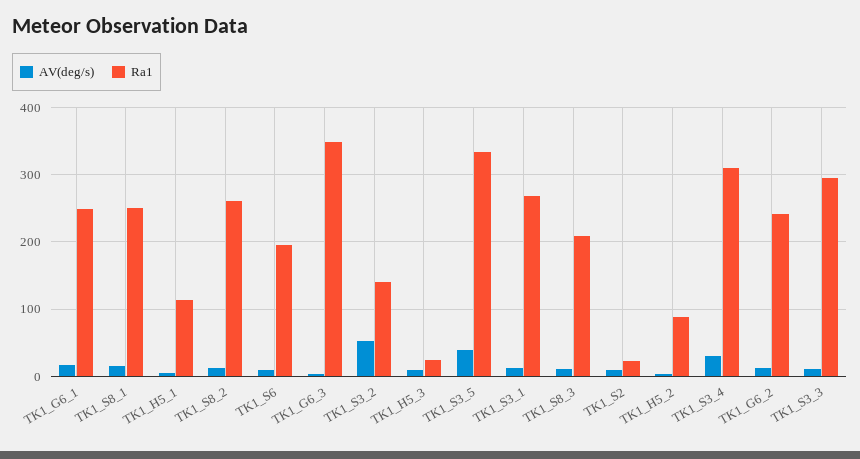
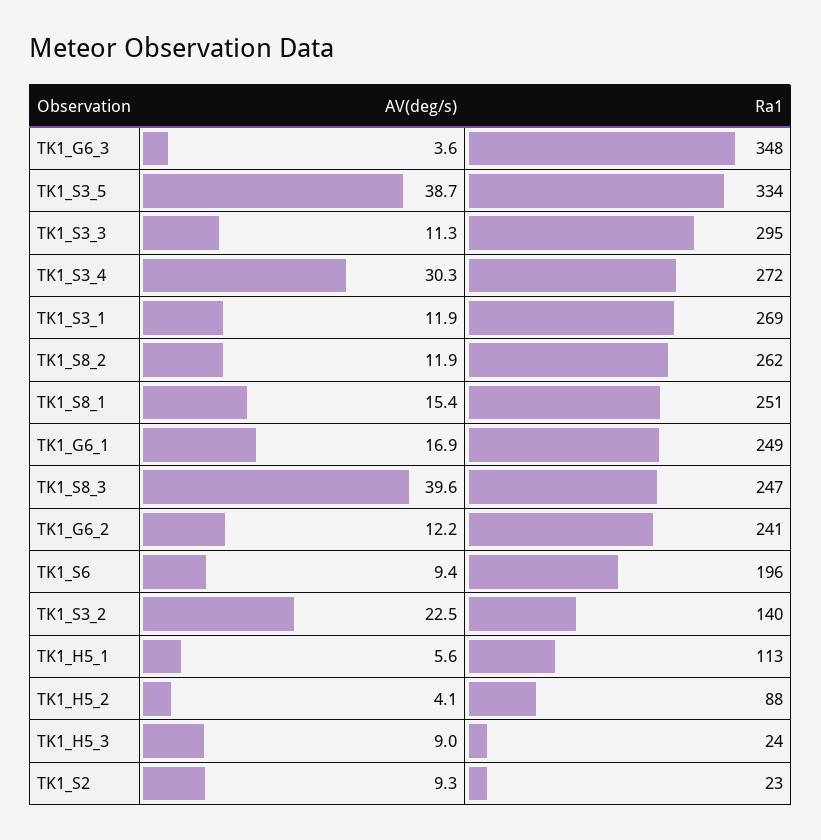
  {
    "AV(deg/s)": {
      "TK1_G6_1": 16.9,
      "TK1_S8_1": 15.4,
      "TK1_H5_1": 5.6,
      "TK1_S8_2": 11.9,
      "TK1_S6": 9.4,
      "TK1_G6_3": 3.6,
-     "TK1_S3_2": 50,
+     "TK1_S3_2": 22.5,
      "TK1_H5_3": 9,
      "TK1_S3_5": 38.7,
      "TK1_S3_1": 11.9,
-     "TK1_S8_3": 10,
+     "TK1_S8_3": 39.6,
      "TK1_S2": 9.3,
      "TK1_H5_2": 4.1,
      "TK1_S3_4": 30.3,
      "TK1_G6_2": 12.2,
      "TK1_S3_3": 11.3
    },
    "Ra1": {
      "TK1_G6_1": 249,
      "TK1_S8_1": 251,
      "TK1_H5_1": 113,
      "TK1_S8_2": 262,
      "TK1_S6": 196,
      "TK1_G6_3": 348,
      "TK1_S3_2": 140,
      "TK1_H5_3": 24,
      "TK1_S3_5": 334,
      "TK1_S3_1": 269,
-     "TK1_S8_3": 210,
+     "TK1_S8_3": 247,
      "TK1_S2": 23,
      "TK1_H5_2": 88,
-     "TK1_S3_4": 310,
+     "TK1_S3_4": 272,
      "TK1_G6_2": 241,
      "TK1_S3_3": 295
    }
  }

